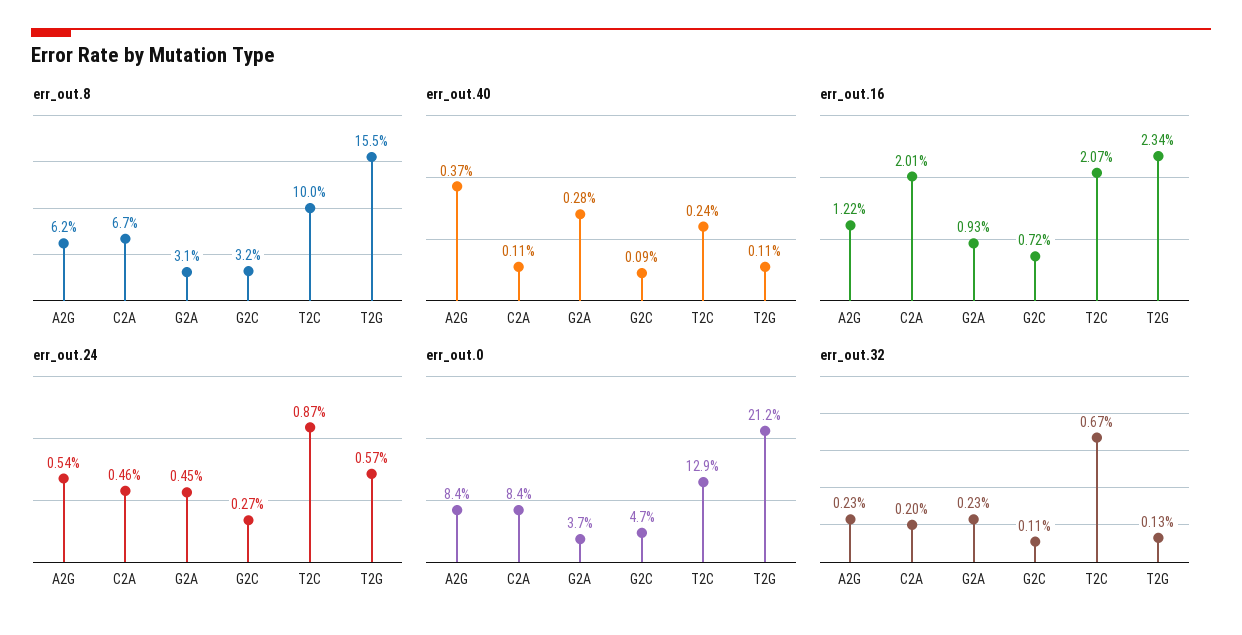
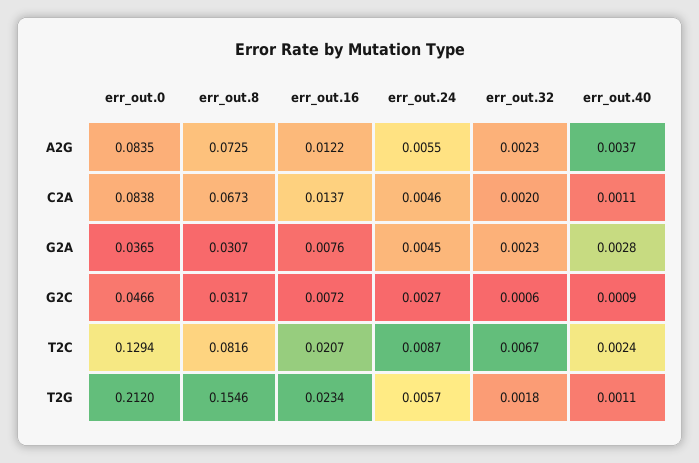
  {
    "err_out.8": {
-     "A2G": 0.062,
+     "A2G": 0.0725,
      "C2A": 0.0673,
      "G2A": 0.0307,
      "G2C": 0.0317,
-     "T2C": 0.1,
+     "T2C": 0.0816,
      "T2G": 0.1546
    },
    "err_out.40": {
      "A2G": 0.0037,
      "C2A": 0.0011,
      "G2A": 0.0028,
      "G2C": 0.0009,
      "T2C": 0.0024,
      "T2G": 0.0011
    },
    "err_out.16": {
      "A2G": 0.0122,
-     "C2A": 0.0201,
+     "C2A": 0.0137,
-     "G2A": 0.0093,
+     "G2A": 0.0076,
      "G2C": 0.0072,
      "T2C": 0.0207,
      "T2G": 0.0234
    },
    "err_out.24": {
-     "A2G": 0.0054,
+     "A2G": 0.0055,
      "C2A": 0.0046,
      "G2A": 0.0045,
      "G2C": 0.0027,
      "T2C": 0.0087,
      "T2G": 0.0057
    },
    "err_out.0": {
      "A2G": 0.0835,
      "C2A": 0.0838,
      "G2A": 0.0365,
      "G2C": 0.0466,
      "T2C": 0.1294,
      "T2G": 0.212
    },
    "err_out.32": {
      "A2G": 0.0023,
      "C2A": 0.002,
      "G2A": 0.0023,
-     "G2C": 0.0011,
+     "G2C": 0.0006,
      "T2C": 0.0067,
-     "T2G": 0.0013
+     "T2G": 0.0018
    }
  }

